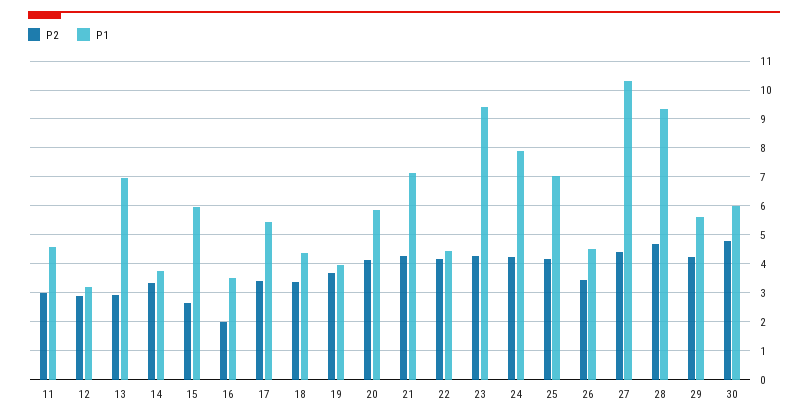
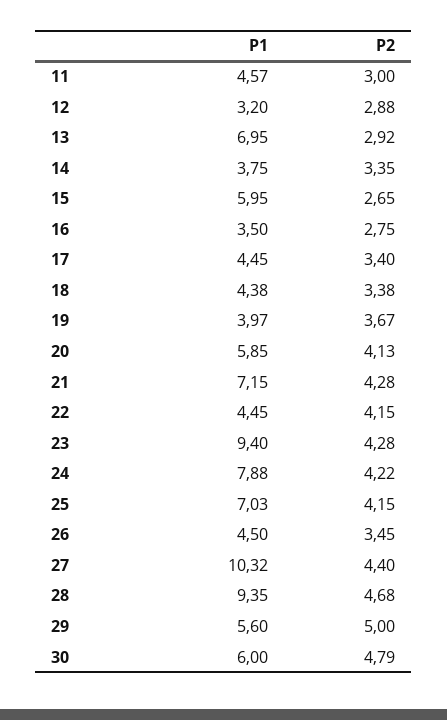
  {
    "P2": {
      "11": 3,
      "12": 2.88,
      "13": 2.92,
      "14": 3.35,
      "15": 2.65,
-     "16": 2,
+     "16": 2.75,
      "17": 3.4,
      "18": 3.38,
      "19": 3.67,
      "20": 4.13,
      "21": 4.28,
      "22": 4.15,
      "23": 4.28,
      "24": 4.22,
      "25": 4.15,
      "26": 3.45,
      "27": 4.4,
      "28": 4.68,
-     "29": 4.25,
+     "29": 5,
      "30": 4.79
    },
    "P1": {
      "11": 4.57,
      "12": 3.2,
      "13": 6.95,
      "14": 3.75,
      "15": 5.95,
      "16": 3.5,
-     "17": 5.5,
+     "17": 4.45,
      "18": 4.38,
      "19": 3.97,
      "20": 5.85,
      "21": 7.15,
      "22": 4.45,
      "23": 9.4,
      "24": 7.88,
      "25": 7.03,
      "26": 4.5,
      "27": 10.32,
      "28": 9.35,
      "29": 5.6,
      "30": 6
    }
  }

